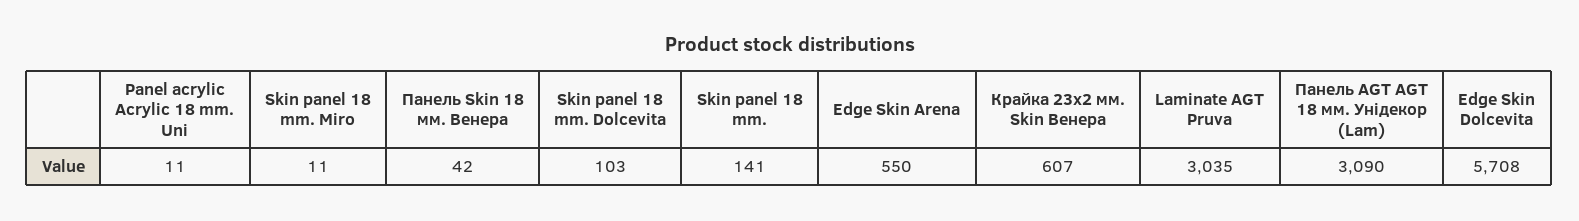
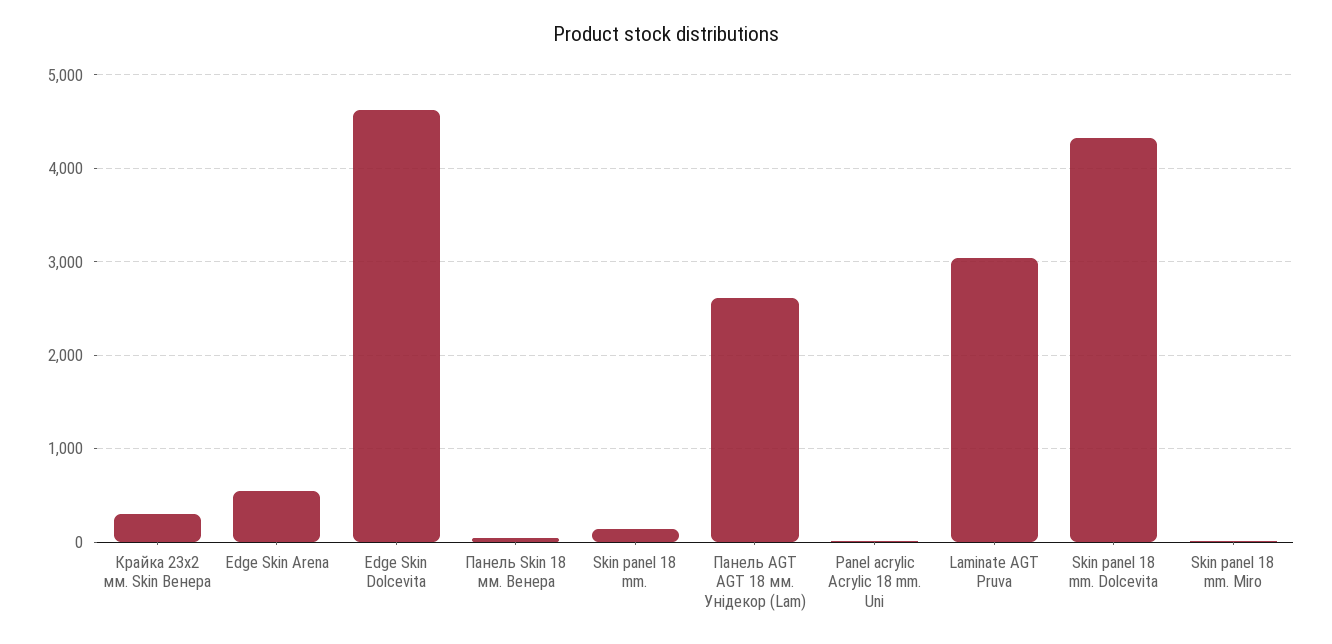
  {
    "Panel acrylic Acrylic 18 mm. Uni": 11,
    "Skin panel 18 mm. Miro": 11,
    "Панель Skin 18 мм. Венера": 42,
-   "Skin panel 18 mm. Dolcevita": 103,
+   "Skin panel 18 mm. Dolcevita": 4300,
    "Skin panel 18 mm.": 141,
    "Edge Skin Arena": 550,
-   "Крайка 23x2 мм. Skin Венера": 607,
+   "Крайка 23x2 мм. Skin Венера": 300,
    "Laminate AGT Pruva": 3035,
-   "Панель AGT AGT 18 мм. Унідекор (Lam)": 3090,
+   "Панель AGT AGT 18 мм. Унідекор (Lam)": 2600,
-   "Edge Skin Dolcevita": 5708
+   "Edge Skin Dolcevita": 4600
  }

